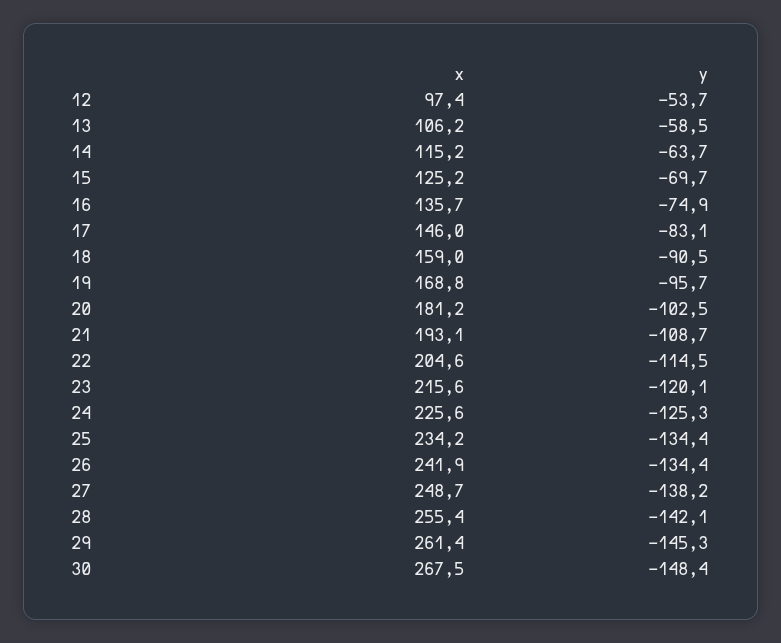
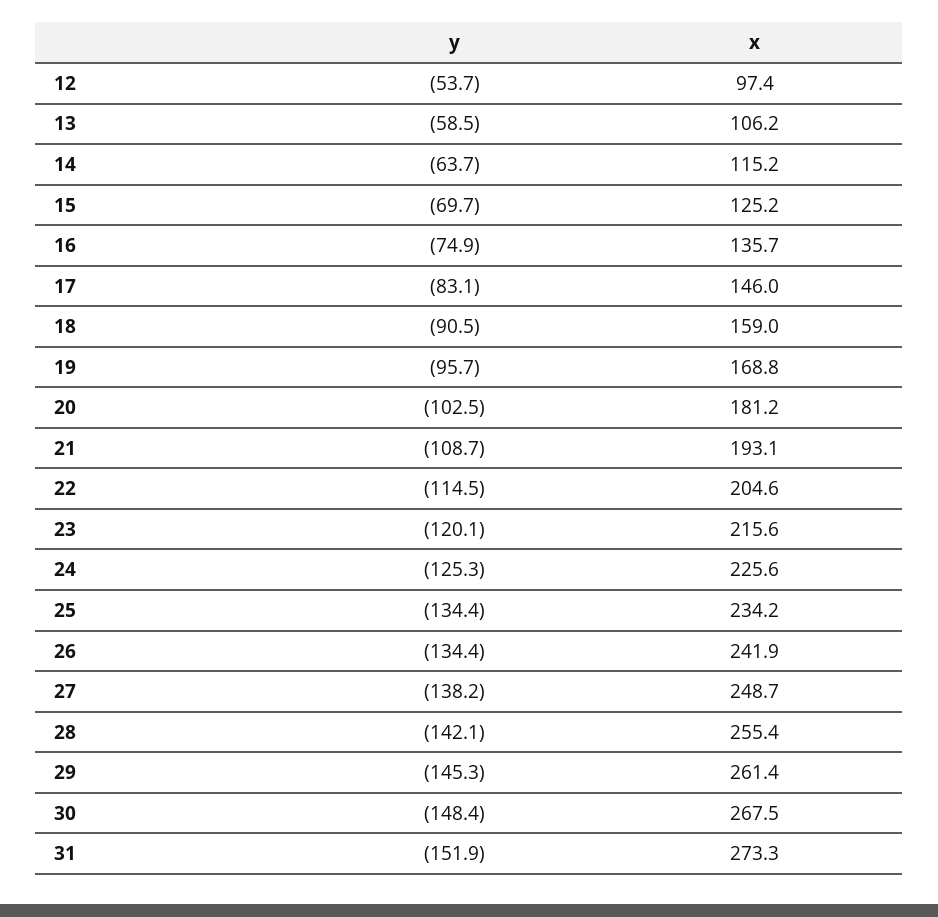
  {
    "x": {
      "12": 97.4,
      "13": 106.2,
      "14": 115.2,
      "15": 125.2,
      "16": 135.7,
      "17": 146,
      "18": 159,
      "19": 168.8,
      "20": 181.2,
      "21": 193.1,
      "22": 204.6,
      "23": 215.6,
      "24": 225.6,
      "25": 234.2,
      "26": 241.9,
      "27": 248.7,
      "28": 255.4,
      "29": 261.4,
-     "30": 267.5
+     "30": 267.5,
+     "31": 273.3
    },
    "y": {
      "12": -53.7,
      "13": -58.5,
      "14": -63.7,
      "15": -69.7,
      "16": -74.9,
      "17": -83.1,
      "18": -90.5,
      "19": -95.7,
      "20": -102.5,
      "21": -108.7,
      "22": -114.5,
      "23": -120.1,
      "24": -125.3,
      "25": -134.4,
      "26": -134.4,
      "27": -138.2,
      "28": -142.1,
      "29": -145.3,
-     "30": -148.4
+     "30": -148.4,
+     "31": -151.9
    }
  }

